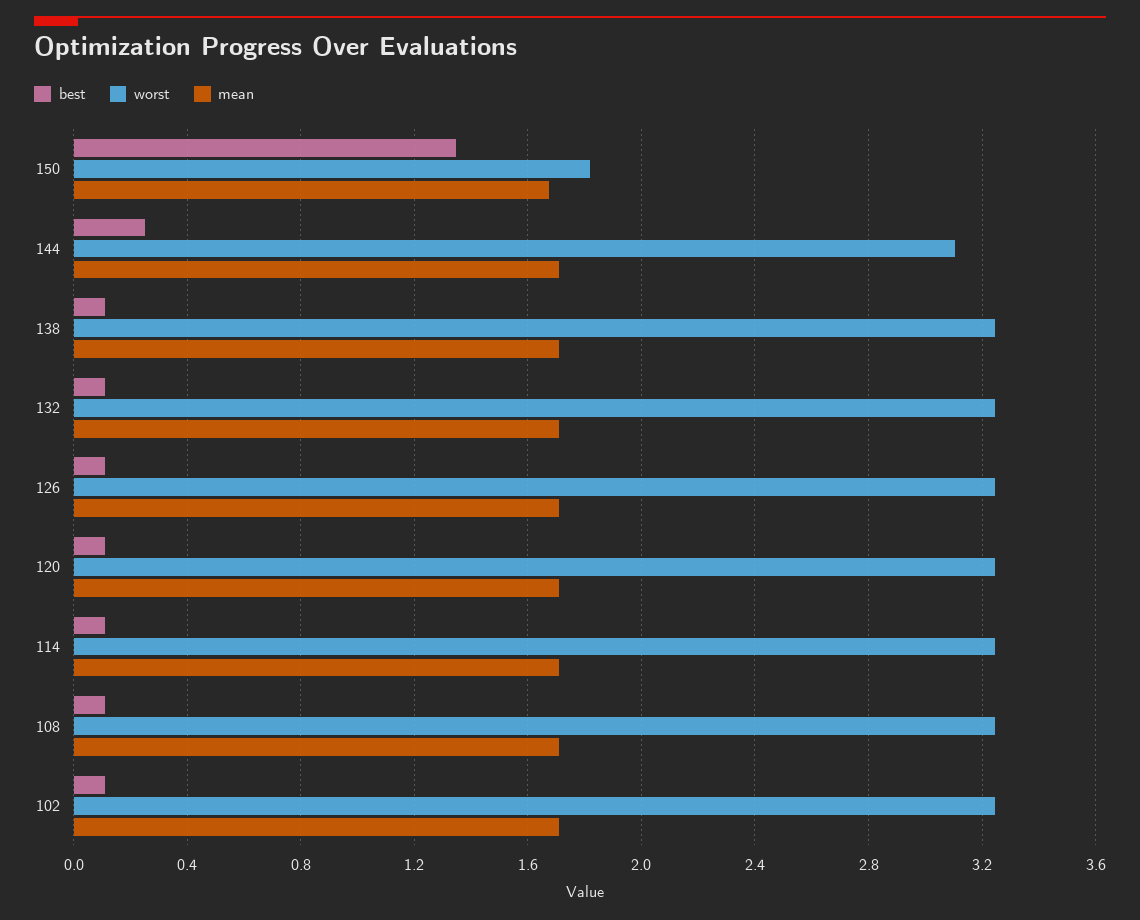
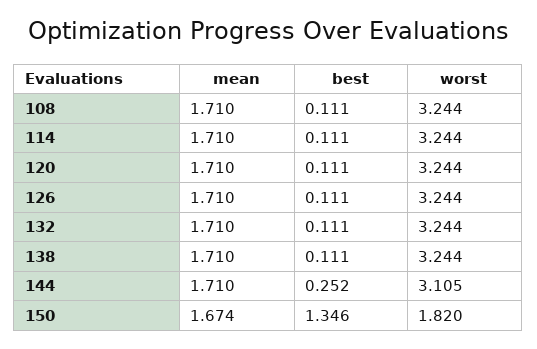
  {
    "best": {
      "150": 1.346,
      "144": 0.252,
      "138": 0.111,
      "132": 0.111,
      "126": 0.111,
      "120": 0.111,
      "114": 0.111,
-     "108": 0.111,
+     "108": 0.111
-     "102": 0.1
    },
    "worst": {
      "150": 1.82,
      "144": 3.105,
      "138": 3.244,
      "132": 3.244,
      "126": 3.244,
      "120": 3.244,
      "114": 3.244,
-     "108": 3.244,
+     "108": 3.244
-     "102": 3.25
    },
    "mean": {
      "150": 1.674,
      "144": 1.71,
      "138": 1.71,
      "132": 1.71,
      "126": 1.71,
      "120": 1.71,
      "114": 1.71,
-     "108": 1.71,
+     "108": 1.71
-     "102": 1.7
    }
  }

